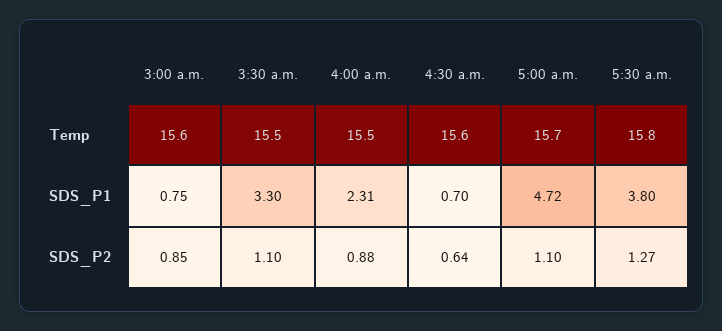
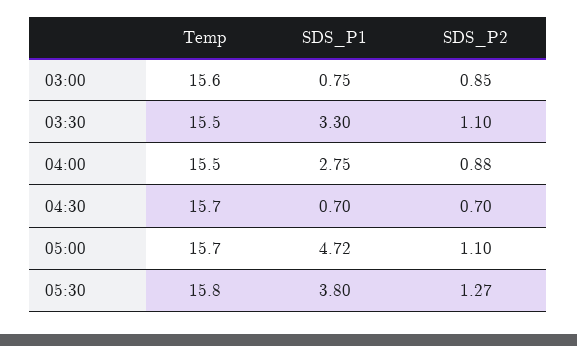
  {
    "3:00 a.m.": {
      "Temp": 15.6,
      "SDS_P1": 0.75,
      "SDS_P2": 0.85
    },
    "3:30 a.m.": {
      "Temp": 15.5,
      "SDS_P1": 3.3,
      "SDS_P2": 1.1
    },
    "4:00 a.m.": {
      "Temp": 15.5,
-     "SDS_P1": 2.31,
+     "SDS_P1": 2.75,
      "SDS_P2": 0.88
    },
    "4:30 a.m.": {
-     "Temp": 15.6,
+     "Temp": 15.7,
      "SDS_P1": 0.7,
-     "SDS_P2": 0.64
+     "SDS_P2": 0.7
    },
    "5:00 a.m.": {
      "Temp": 15.7,
      "SDS_P1": 4.72,
      "SDS_P2": 1.1
    },
    "5:30 a.m.": {
      "Temp": 15.8,
      "SDS_P1": 3.8,
      "SDS_P2": 1.27
    }
  }

